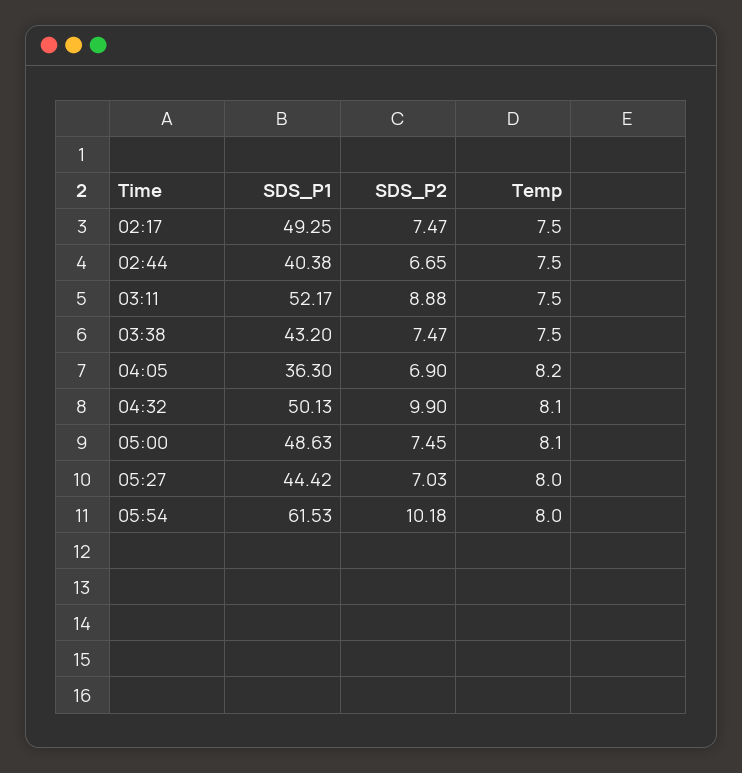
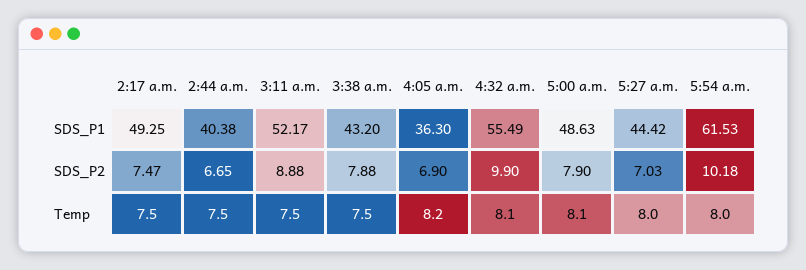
  {
    "SDS_P1": {
      "02:17": 49.25,
      "02:44": 40.38,
      "03:11": 52.17,
      "03:38": 43.2,
      "04:05": 36.3,
-     "04:32": 50.13,
+     "04:32": 55.49,
      "05:00": 48.63,
      "05:27": 44.42,
      "05:54": 61.53
    },
    "SDS_P2": {
      "02:17": 7.47,
      "02:44": 6.65,
      "03:11": 8.88,
-     "03:38": 7.47,
+     "03:38": 7.88,
      "04:05": 6.9,
      "04:32": 9.9,
-     "05:00": 7.45,
+     "05:00": 7.9,
      "05:27": 7.03,
      "05:54": 10.18
    },
    "Temp": {
      "02:17": 7.5,
      "02:44": 7.5,
      "03:11": 7.5,
      "03:38": 7.5,
      "04:05": 8.2,
      "04:32": 8.1,
      "05:00": 8.1,
      "05:27": 8,
      "05:54": 8
    }
  }

